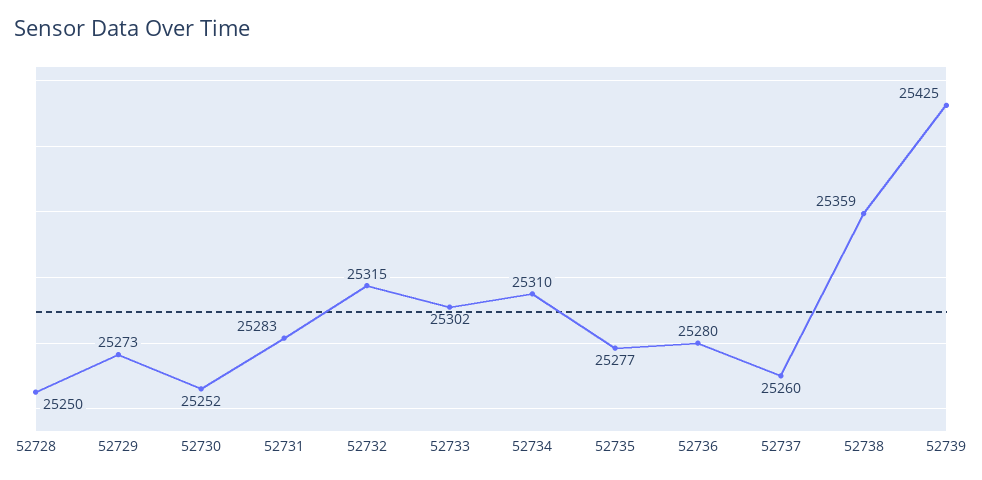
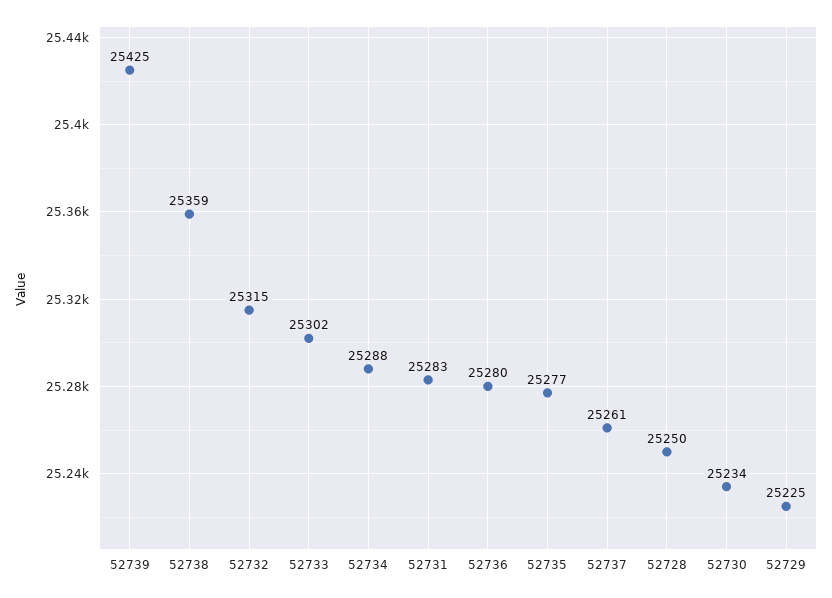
  {
    "52728": 25250,
-   "52729": 25273,
+   "52729": 25225,
-   "52730": 25252,
+   "52730": 25234,
    "52731": 25283,
    "52732": 25315,
    "52733": 25302,
-   "52734": 25310,
+   "52734": 25288,
    "52735": 25277,
    "52736": 25280,
-   "52737": 25260,
+   "52737": 25261,
    "52738": 25359,
    "52739": 25425
  }

